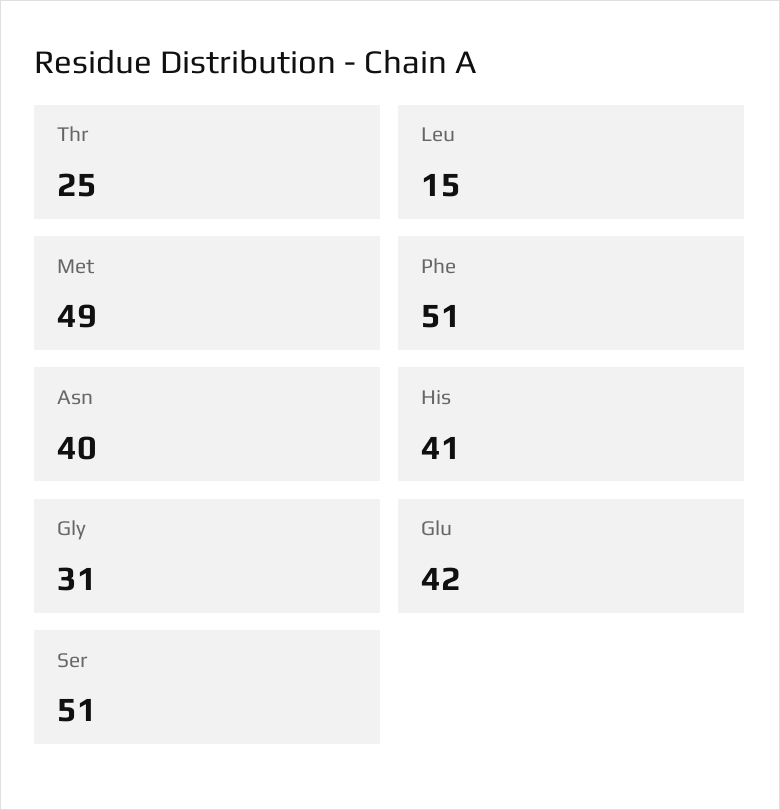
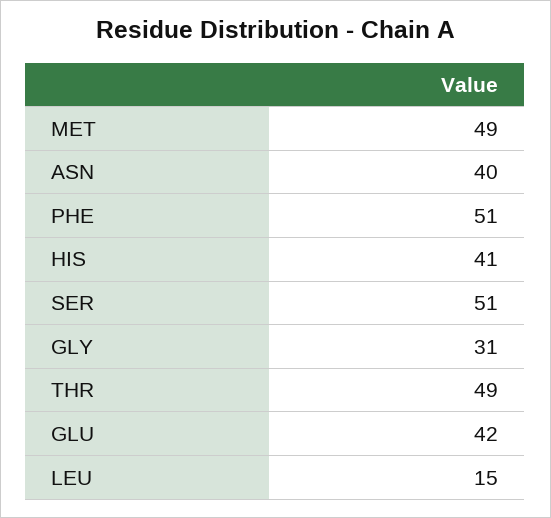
  {
-   "Thr": 25,
+   "Thr": 49,
    "Leu": 15,
    "Met": 49,
    "Phe": 51,
    "Asn": 40,
    "His": 41,
    "Gly": 31,
    "Glu": 42,
    "Ser": 51
  }

